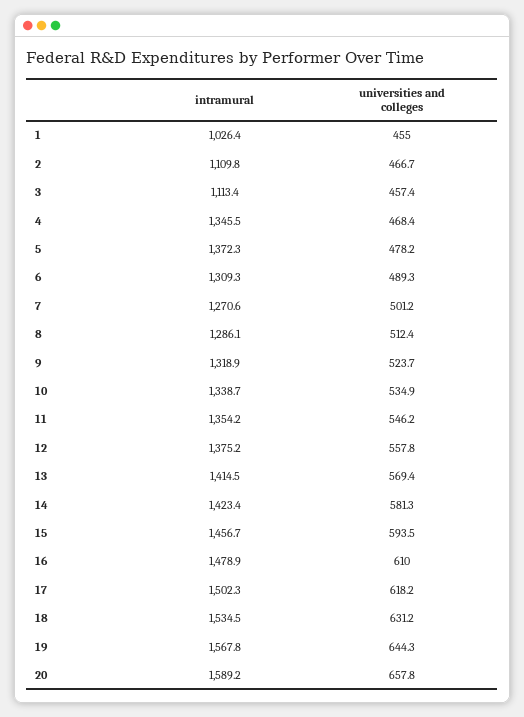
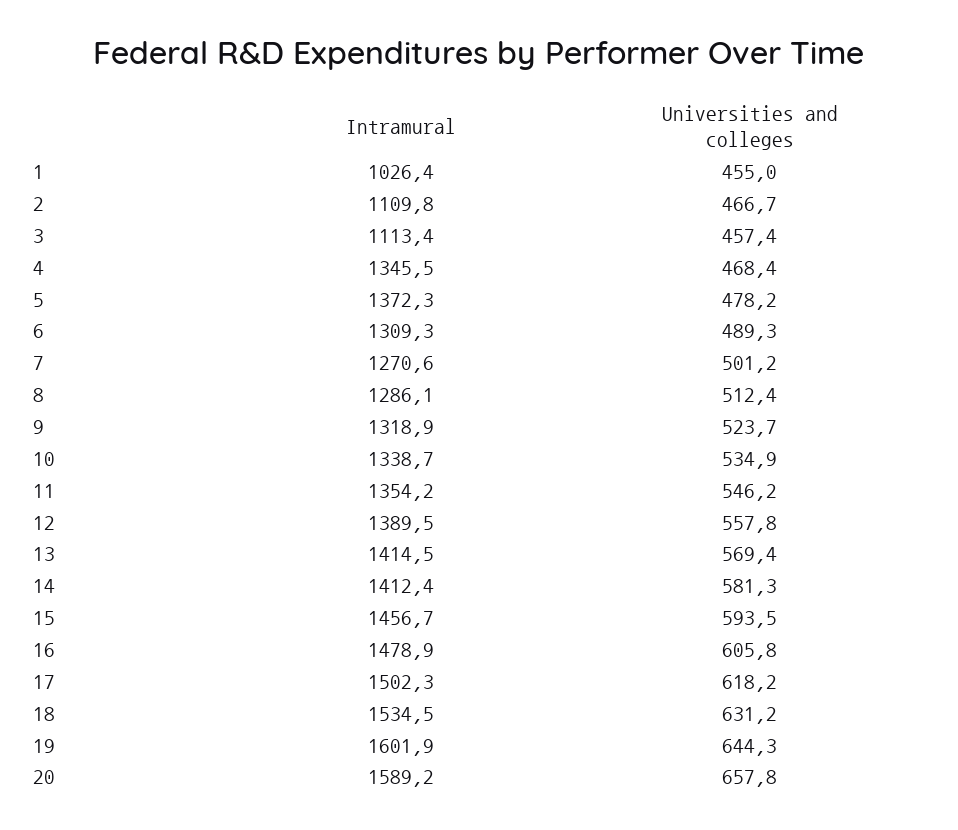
  {
    "intramural": {
      "1": 1026.4,
      "2": 1109.8,
      "3": 1113.4,
      "4": 1345.5,
      "5": 1372.3,
      "6": 1309.3,
      "7": 1270.6,
      "8": 1286.1,
      "9": 1318.9,
      "10": 1338.7,
      "11": 1354.2,
-     "12": 1375.2,
+     "12": 1389.5,
      "13": 1414.5,
-     "14": 1423.4,
+     "14": 1412.4,
      "15": 1456.7,
      "16": 1478.9,
      "17": 1502.3,
      "18": 1534.5,
-     "19": 1567.8,
+     "19": 1601.9,
      "20": 1589.2
    },
    "universities and colleges": {
      "1": 455,
      "2": 466.7,
      "3": 457.4,
      "4": 468.4,
      "5": 478.2,
      "6": 489.3,
      "7": 501.2,
      "8": 512.4,
      "9": 523.7,
      "10": 534.9,
      "11": 546.2,
      "12": 557.8,
      "13": 569.4,
      "14": 581.3,
      "15": 593.5,
-     "16": 610,
+     "16": 605.8,
      "17": 618.2,
      "18": 631.2,
      "19": 644.3,
      "20": 657.8
    }
  }

